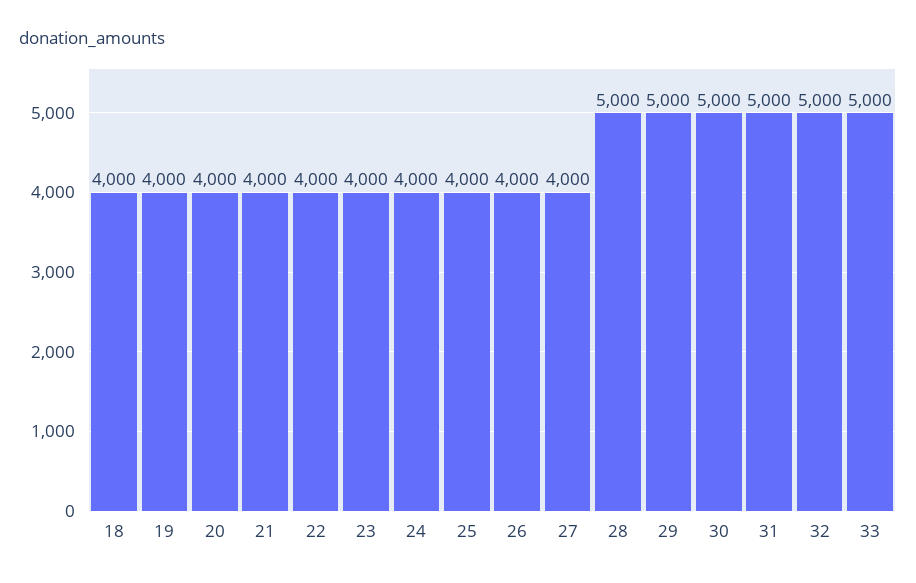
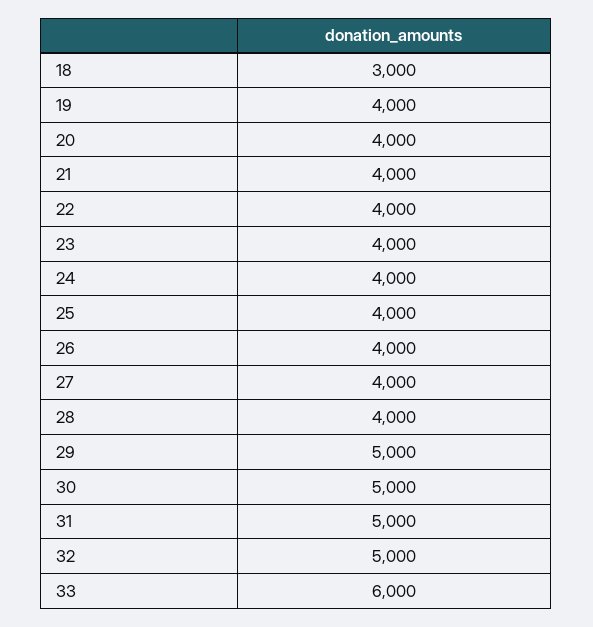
  {
-   "18": 4000,
+   "18": 3000,
    "19": 4000,
    "20": 4000,
    "21": 4000,
    "22": 4000,
    "23": 4000,
    "24": 4000,
    "25": 4000,
    "26": 4000,
    "27": 4000,
-   "28": 5000,
+   "28": 4000,
    "29": 5000,
    "30": 5000,
    "31": 5000,
    "32": 5000,
-   "33": 5000
+   "33": 6000
  }

